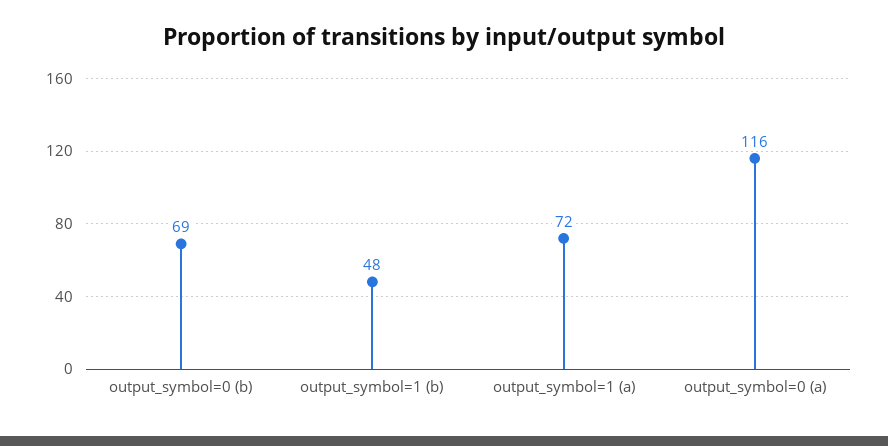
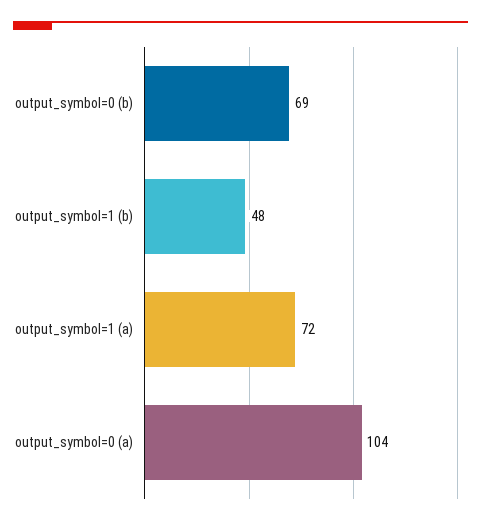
  {
    "output_symbol=0 (b)": 69,
    "output_symbol=1 (b)": 48,
    "output_symbol=1 (a)": 72,
-   "output_symbol=0 (a)": 116
+   "output_symbol=0 (a)": 104
  }

